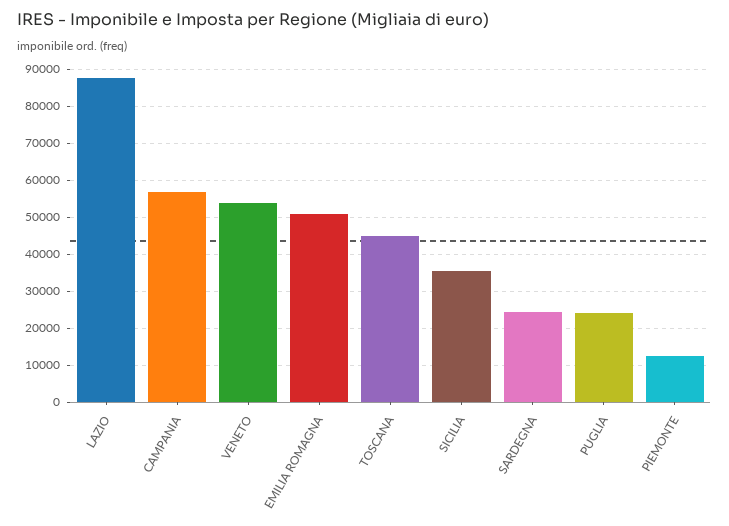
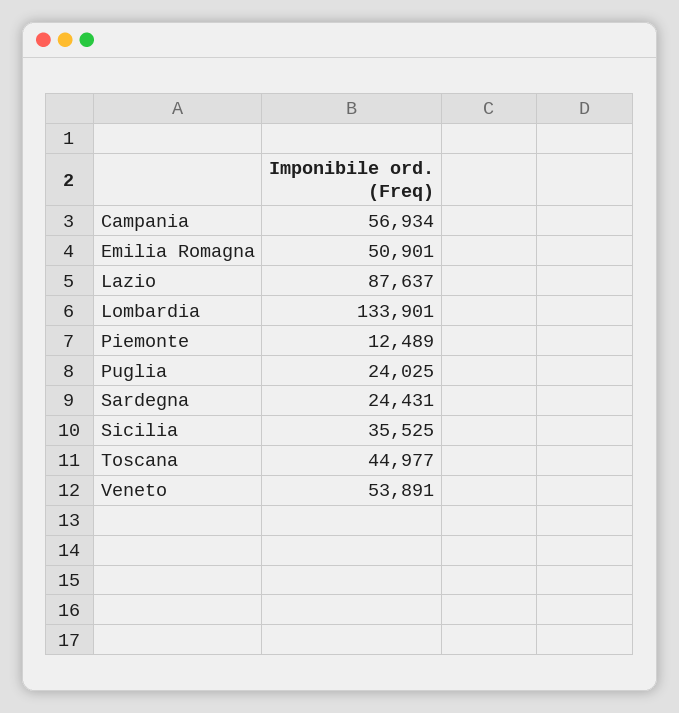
  {
    "LAZIO": 87637,
    "CAMPANIA": 56934,
    "VENETO": 53891,
    "EMILIA ROMAGNA": 50901,
    "TOSCANA": 44977,
    "SICILIA": 35525,
    "SARDEGNA": 24431,
    "PUGLIA": 24025,
-   "PIEMONTE": 12489
+   "PIEMONTE": 12489,
+   "Lombardia": 133901
  }

